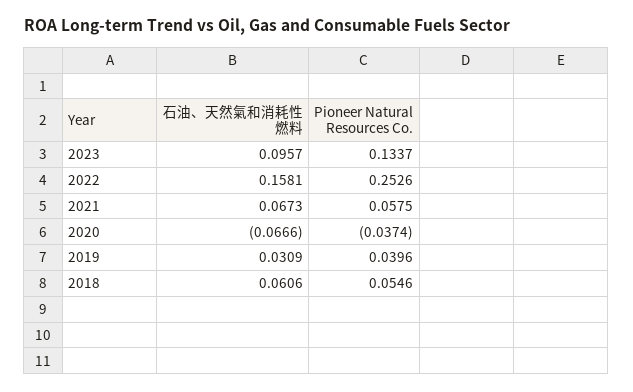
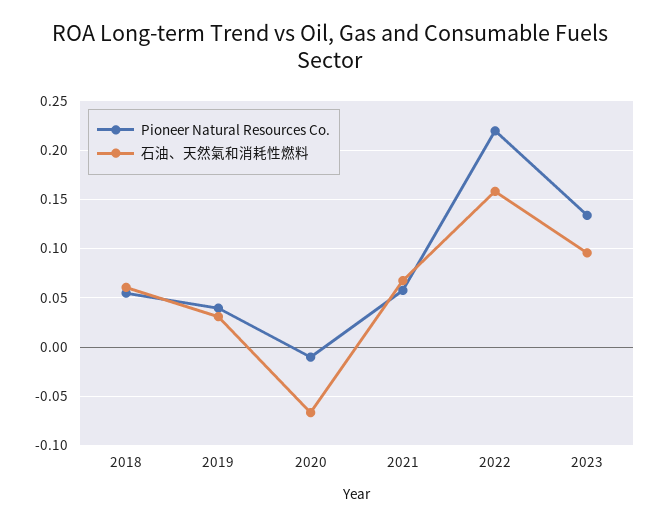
  {
    "石油、天然氣和消耗性燃料": {
      "2023": 0.0957,
      "2022": 0.1581,
      "2021": 0.0673,
      "2020": -0.0666,
      "2019": 0.0309,
      "2018": 0.0606
    },
    "Pioneer Natural Resources Co.": {
      "2023": 0.1337,
-     "2022": 0.2526,
+     "2022": 0.22,
      "2021": 0.0575,
-     "2020": -0.0374,
+     "2020": -0.01,
      "2019": 0.0396,
      "2018": 0.0546
    }
  }

